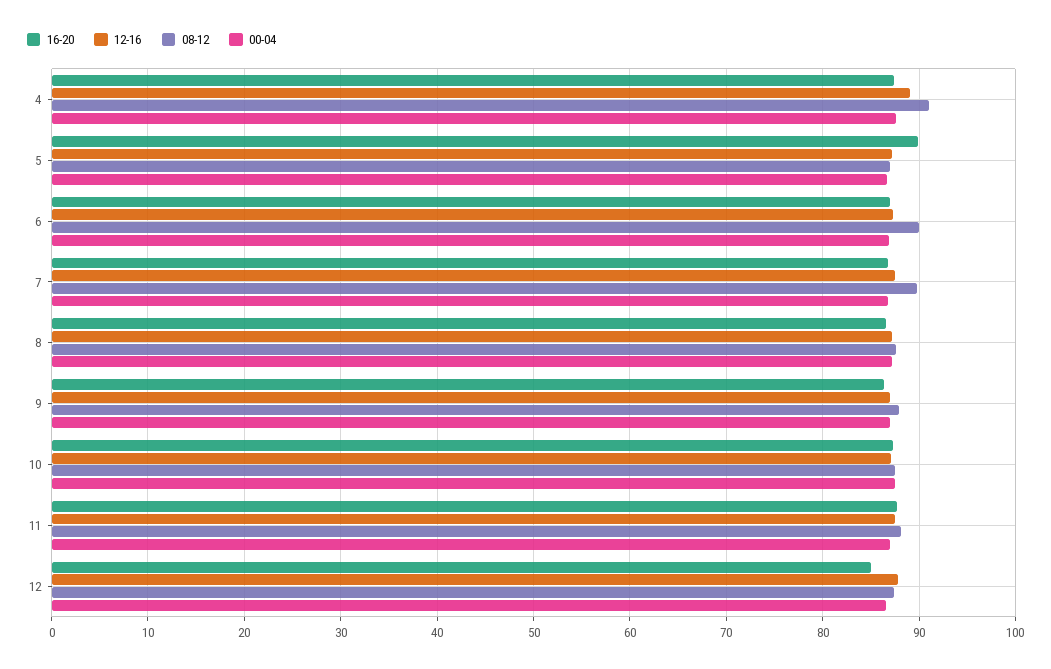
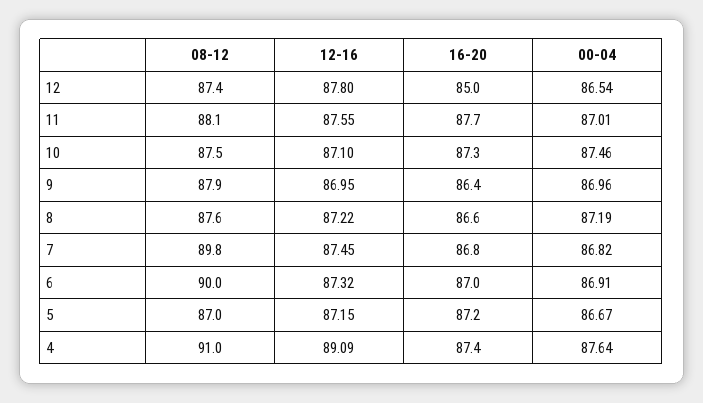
  {
    "16-20": {
      "4": 87.4,
-     "5": 90,
+     "5": 87.2,
      "6": 87,
      "7": 86.8,
      "8": 86.6,
      "9": 86.4,
      "10": 87.3,
      "11": 87.7,
      "12": 85
    },
    "12-16": {
      "4": 89.09,
      "5": 87.15,
      "6": 87.32,
      "7": 87.45,
      "8": 87.22,
      "9": 86.95,
      "10": 87.1,
      "11": 87.55,
      "12": 87.8
    },
    "08-12": {
      "4": 91,
      "5": 87,
      "6": 90,
      "7": 89.8,
      "8": 87.6,
      "9": 87.9,
      "10": 87.5,
      "11": 88.1,
      "12": 87.4
    },
    "00-04": {
      "4": 87.64,
      "5": 86.67,
      "6": 86.91,
      "7": 86.82,
      "8": 87.19,
      "9": 86.96,
      "10": 87.46,
      "11": 87.01,
      "12": 86.54
    }
  }

